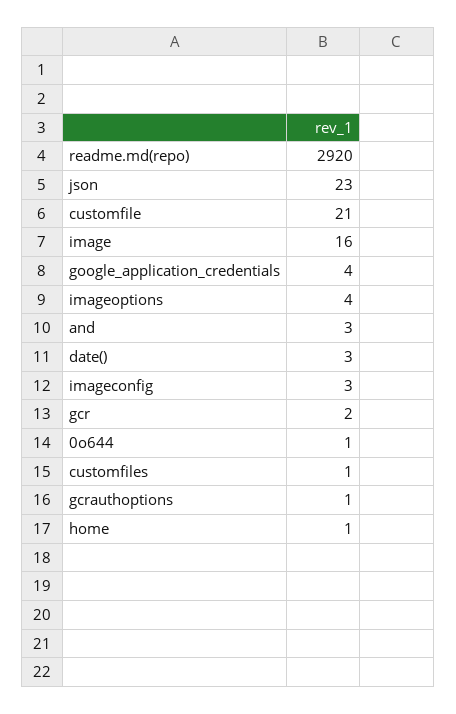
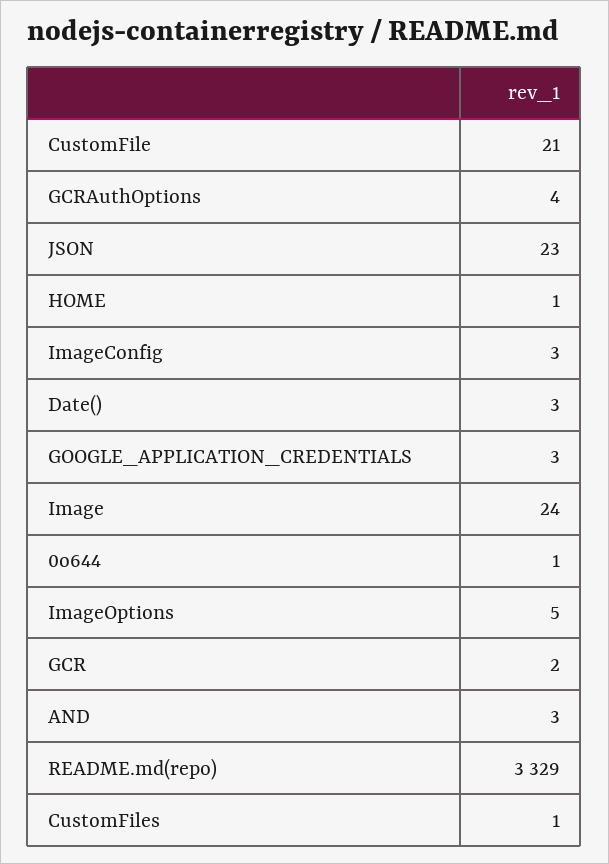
  {
-   "readme.md(repo)": 2920,
+   "readme.md(repo)": 3329,
    "json": 23,
    "customfile": 21,
-   "image": 16,
+   "image": 24,
-   "google_application_credentials": 4,
+   "google_application_credentials": 3,
-   "imageoptions": 4,
+   "imageoptions": 5,
    "and": 3,
    "date()": 3,
    "imageconfig": 3,
    "gcr": 2,
    "0o644": 1,
    "customfiles": 1,
-   "gcrauthoptions": 1,
+   "gcrauthoptions": 4,
    "home": 1
  }

